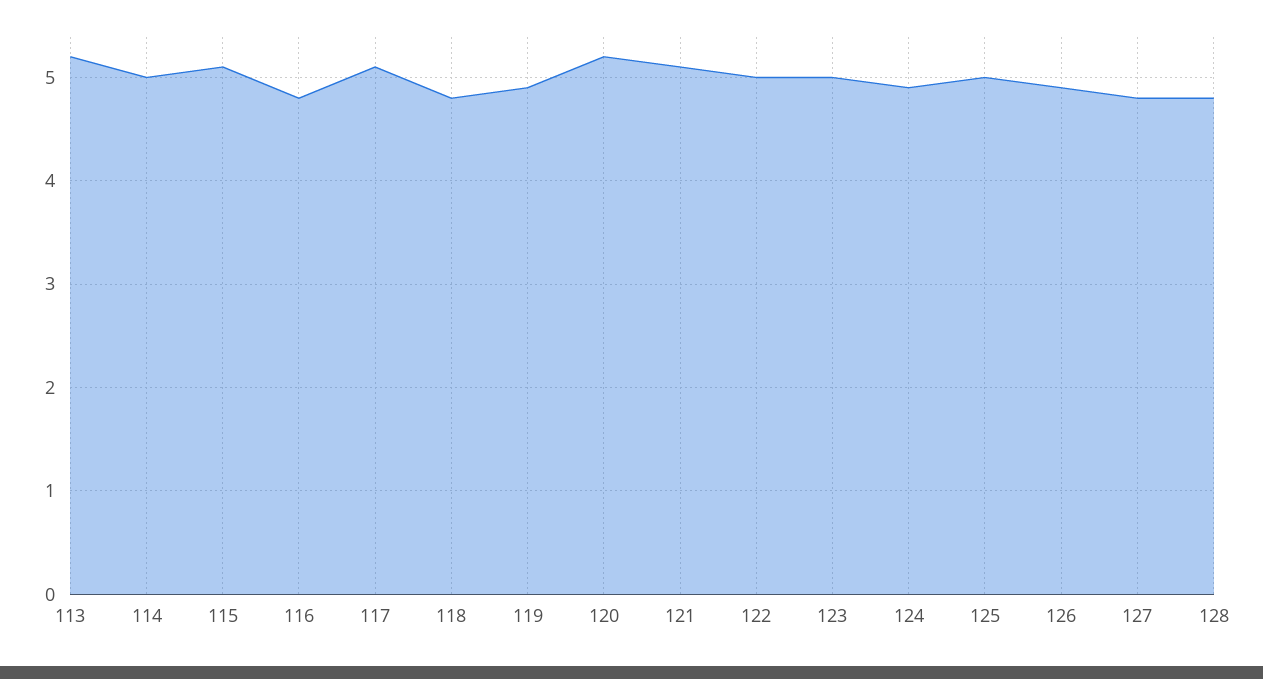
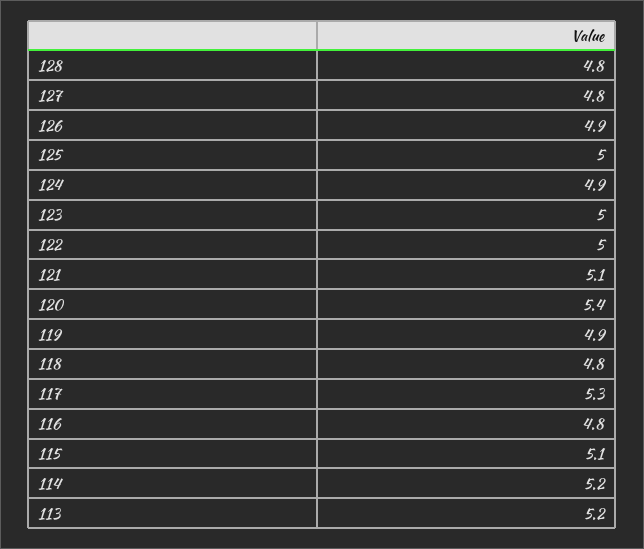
  {
    "113": 5.2,
-   "114": 5,
+   "114": 5.2,
    "115": 5.1,
    "116": 4.8,
-   "117": 5.1,
+   "117": 5.3,
    "118": 4.8,
    "119": 4.9,
-   "120": 5.2,
+   "120": 5.4,
    "121": 5.1,
    "122": 5,
    "123": 5,
    "124": 4.9,
    "125": 5,
    "126": 4.9,
    "127": 4.8,
    "128": 4.8
  }

